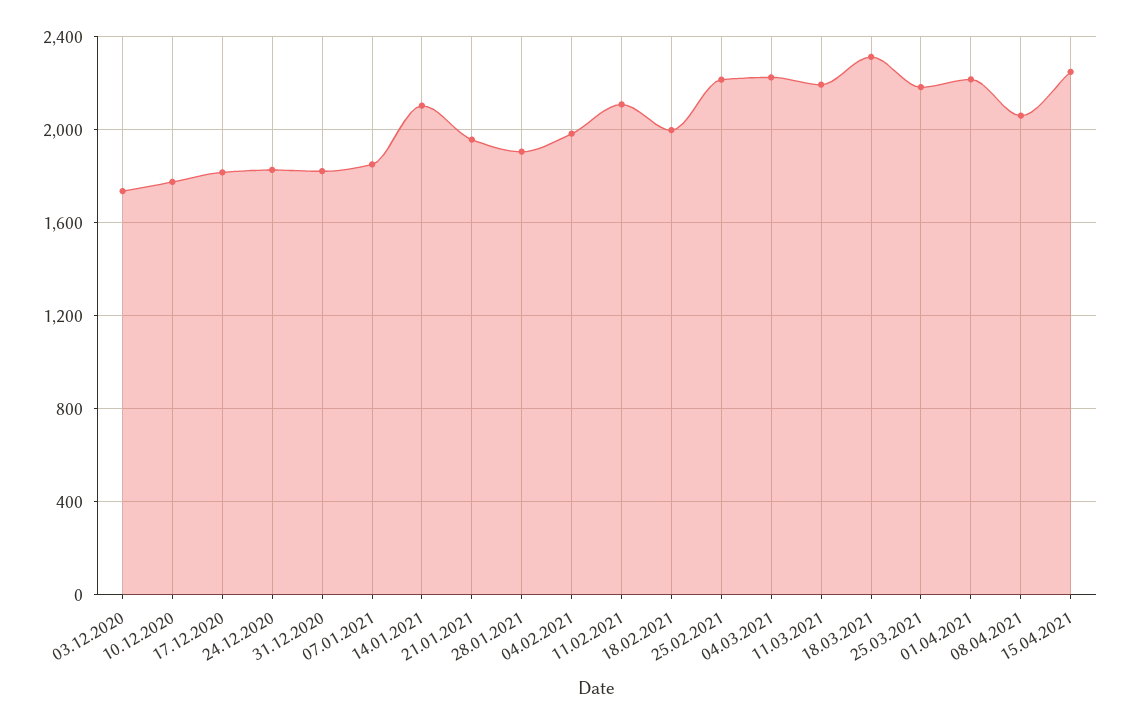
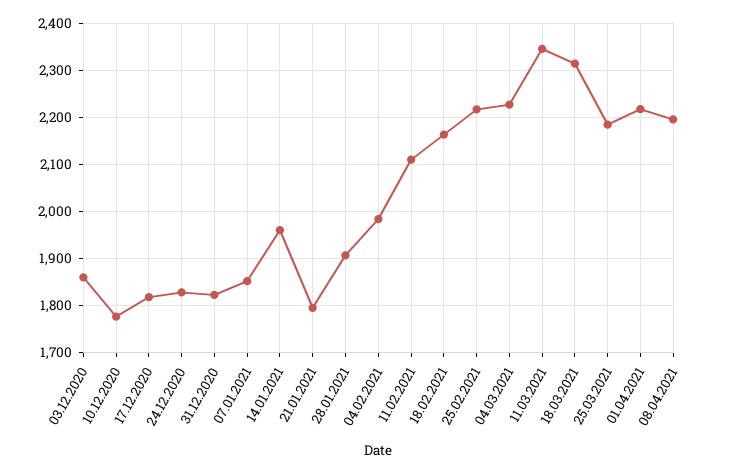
  {
-   "03.12.2020": 1750,
+   "03.12.2020": 1860,
    "10.12.2020": 1780,
    "17.12.2020": 1820,
    "24.12.2020": 1820,
    "31.12.2020": 1820,
    "07.01.2021": 1860,
-   "14.01.2021": 2100,
+   "14.01.2021": 1960,
-   "21.01.2021": 1950,
+   "21.01.2021": 1800,
    "28.01.2021": 1900,
    "04.02.2021": 1980,
    "11.02.2021": 2100,
-   "18.02.2021": 2000,
+   "18.02.2021": 2160,
    "25.02.2021": 2220,
    "04.03.2021": 2220,
-   "11.03.2021": 2200,
+   "11.03.2021": 2340,
    "18.03.2021": 2320,
    "25.03.2021": 2180,
    "01.04.2021": 2220,
-   "08.04.2021": 2050,
+   "08.04.2021": 2200
-   "15.04.2021": 2250
  }

